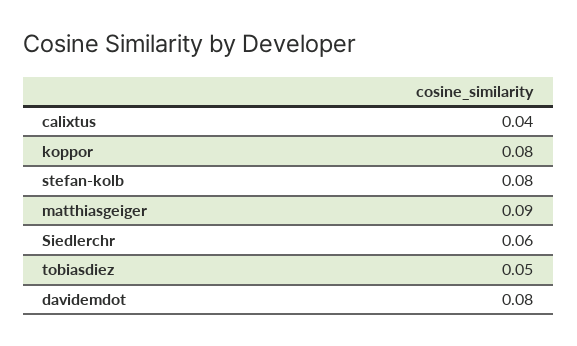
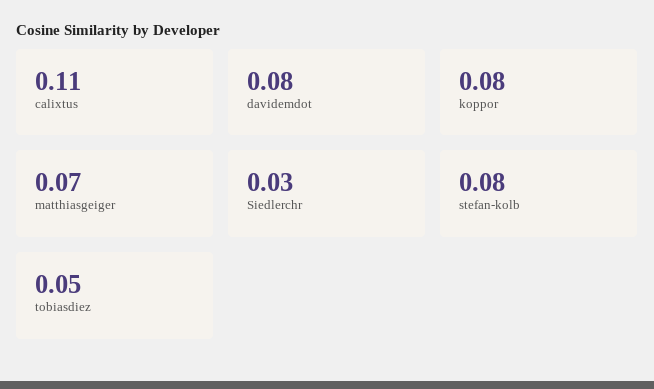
  {
-   "calixtus": 0.04,
+   "calixtus": 0.11,
    "koppor": 0.08,
    "stefan-kolb": 0.08,
-   "matthiasgeiger": 0.09,
+   "matthiasgeiger": 0.07,
-   "Siedlerchr": 0.06,
+   "Siedlerchr": 0.03,
    "tobiasdiez": 0.05,
    "davidemdot": 0.08
  }

